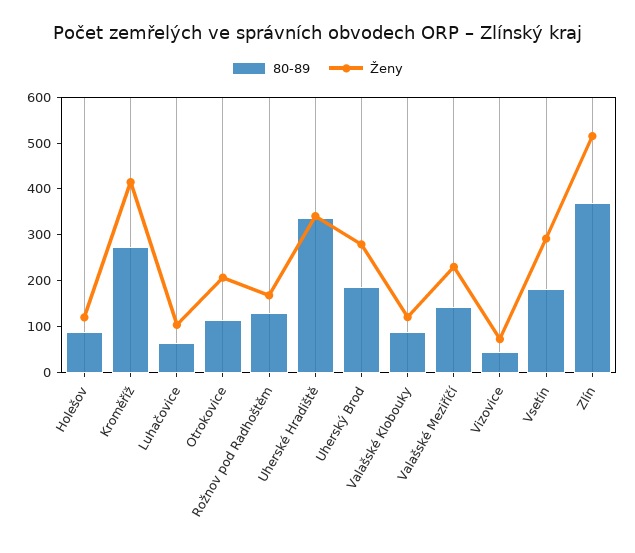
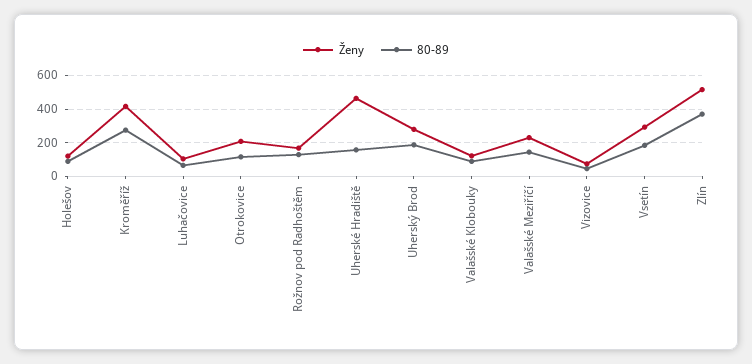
  {
    "80-89": {
      "Holešov": 80,
      "Kroměříž": 280,
      "Luhačovice": 60,
      "Otrokovice": 120,
      "Rožnov pod Radhoštěm": 120,
-     "Uherské Hradiště": 340,
+     "Uherské Hradiště": 150,
      "Uherský Brod": 180,
      "Valašské Klobouky": 80,
      "Valašské Meziříčí": 140,
      "Vizovice": 40,
      "Vsetín": 180,
      "Zlín": 360
    },
    "Ženy": {
      "Holešov": 120,
      "Kroměříž": 420,
      "Luhačovice": 100,
      "Otrokovice": 200,
      "Rožnov pod Radhoštěm": 160,
-     "Uherské Hradiště": 340,
+     "Uherské Hradiště": 450,
      "Uherský Brod": 280,
      "Valašské Klobouky": 120,
      "Valašské Meziříčí": 240,
      "Vizovice": 80,
      "Vsetín": 300,
      "Zlín": 520
    }
  }

